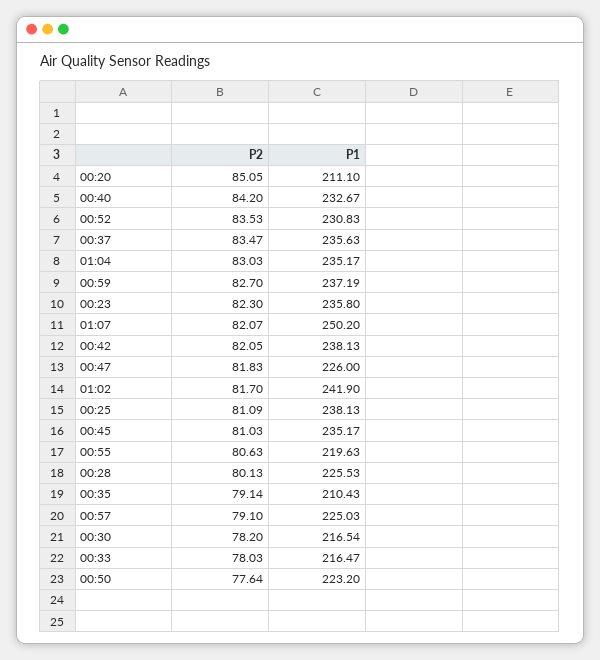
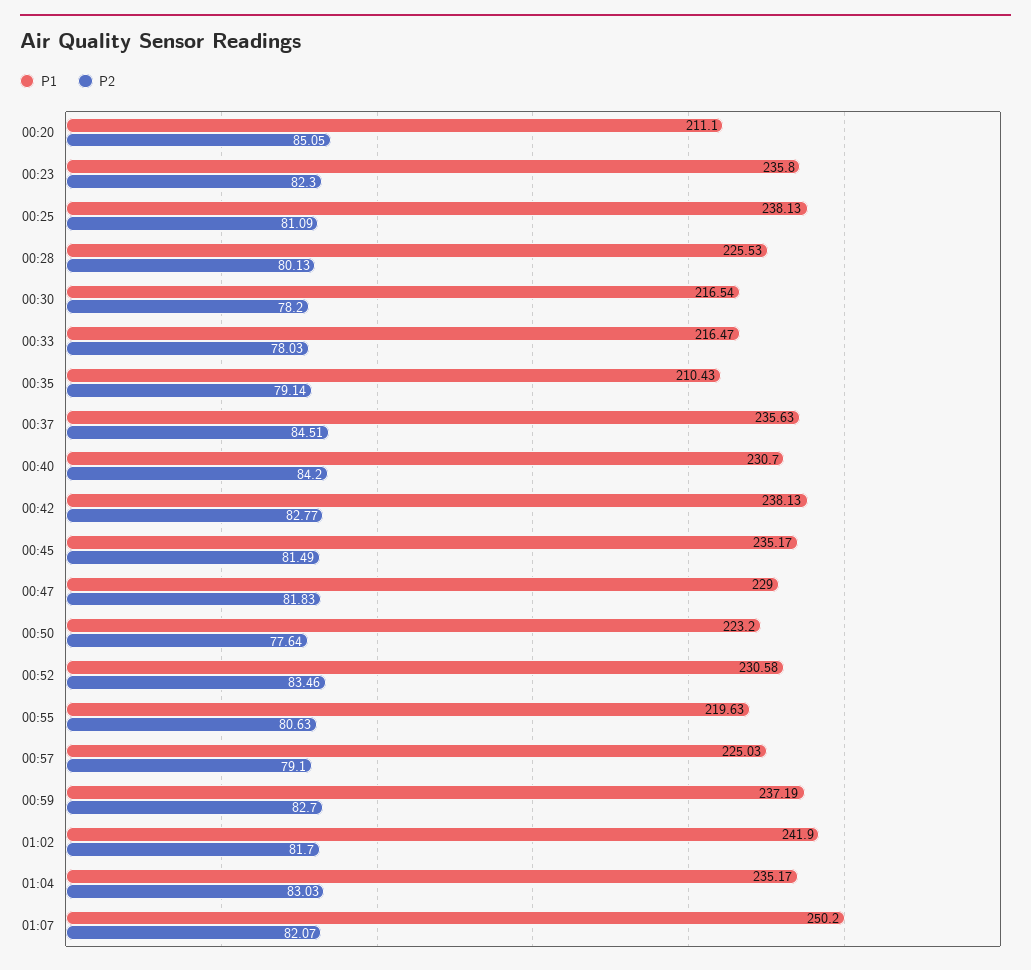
  {
    "P2": {
      "00:20": 85.05,
      "00:40": 84.2,
-     "00:52": 83.53,
+     "00:52": 83.46,
-     "00:37": 83.47,
+     "00:37": 84.51,
      "01:04": 83.03,
      "00:59": 82.7,
      "00:23": 82.3,
      "01:07": 82.07,
-     "00:42": 82.05,
+     "00:42": 82.77,
      "00:47": 81.83,
      "01:02": 81.7,
      "00:25": 81.09,
-     "00:45": 81.03,
+     "00:45": 81.49,
      "00:55": 80.63,
      "00:28": 80.13,
      "00:35": 79.14,
      "00:57": 79.1,
      "00:30": 78.2,
      "00:33": 78.03,
      "00:50": 77.64
    },
    "P1": {
      "00:20": 211.1,
-     "00:40": 232.67,
+     "00:40": 230.7,
-     "00:52": 230.83,
+     "00:52": 230.58,
      "00:37": 235.63,
      "01:04": 235.17,
      "00:59": 237.19,
      "00:23": 235.8,
      "01:07": 250.2,
      "00:42": 238.13,
-     "00:47": 226,
+     "00:47": 229,
      "01:02": 241.9,
      "00:25": 238.13,
      "00:45": 235.17,
      "00:55": 219.63,
      "00:28": 225.53,
      "00:35": 210.43,
      "00:57": 225.03,
      "00:30": 216.54,
      "00:33": 216.47,
      "00:50": 223.2
    }
  }

